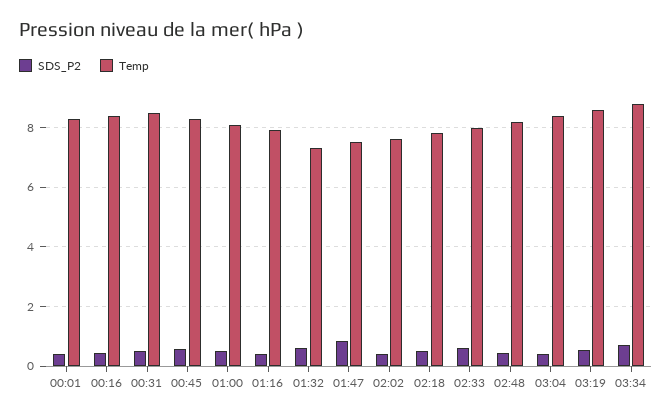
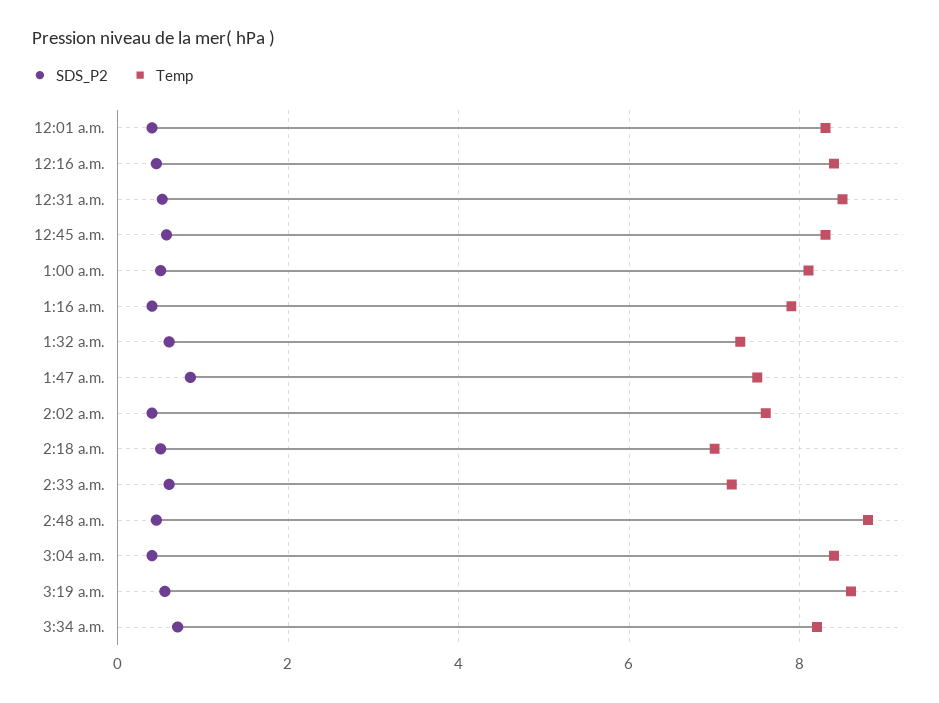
  {
    "SDS_P2": {
      "00:01": 0.4,
      "00:16": 0.4,
      "00:31": 0.6,
      "00:45": 0.6,
      "01:00": 0.6,
      "01:16": 0.4,
      "01:32": 0.6,
      "01:47": 0.8,
      "02:02": 0.4,
      "02:18": 0.6,
      "02:33": 0.6,
      "02:48": 0.4,
      "03:04": 0.4,
      "03:19": 0.6,
      "03:34": 0.8
    },
    "Temp": {
      "00:01": 8.4,
      "00:16": 8.4,
      "00:31": 8.6,
      "00:45": 8.4,
      "01:00": 8.2,
      "01:16": 8,
      "01:32": 7.4,
      "01:47": 7.6,
      "02:02": 7.6,
-     "02:18": 7.75,
+     "02:18": 7,
-     "02:33": 8,
+     "02:33": 7.2,
-     "02:48": 8.25,
+     "02:48": 8.8,
      "03:04": 8.4,
      "03:19": 8.6,
-     "03:34": 8.75
+     "03:34": 8.2
    }
  }

